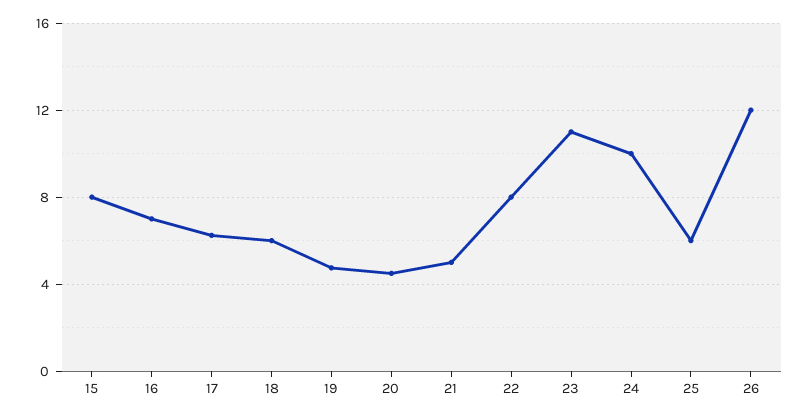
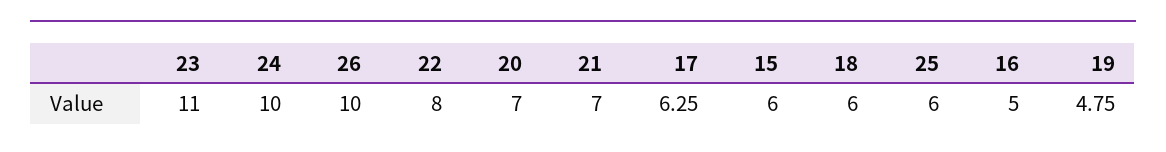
  {
-   "15": 8,
+   "15": 6,
-   "16": 7,
+   "16": 5,
    "17": 6.25,
    "18": 6,
    "19": 4.75,
-   "20": 4.5,
+   "20": 7,
-   "21": 5,
+   "21": 7,
    "22": 8,
    "23": 11,
    "24": 10,
    "25": 6,
-   "26": 12
+   "26": 10
  }

